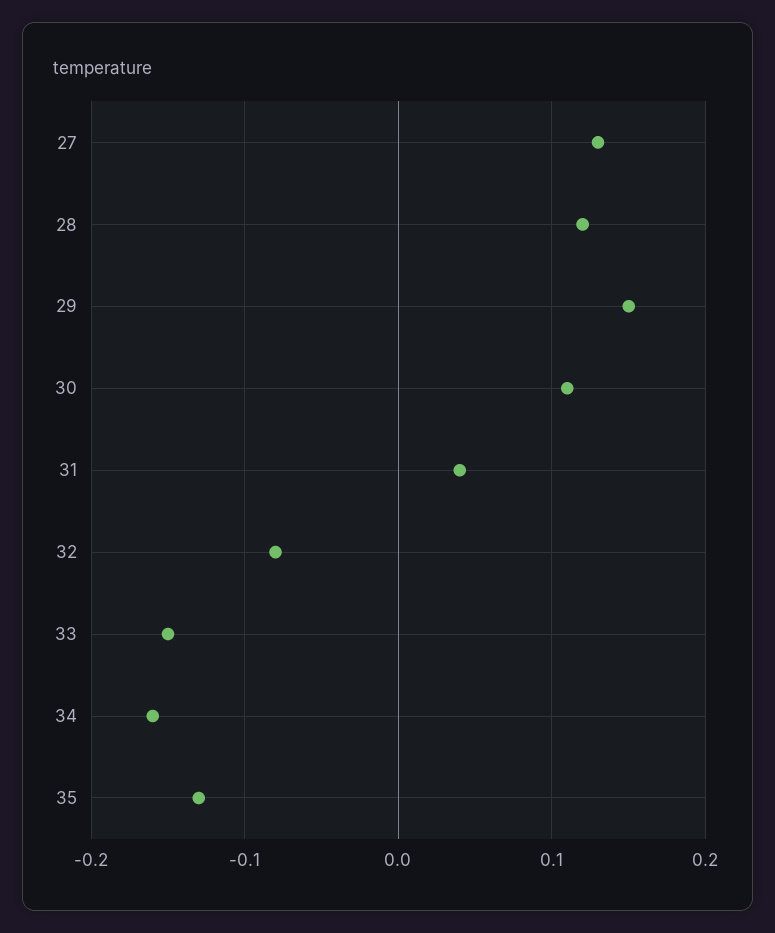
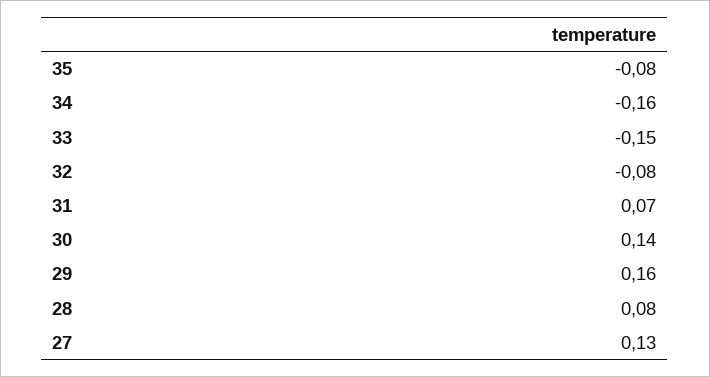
  {
    "27": 0.13,
-   "28": 0.12,
+   "28": 0.08,
-   "29": 0.15,
+   "29": 0.16,
-   "30": 0.11,
+   "30": 0.14,
-   "31": 0.04,
+   "31": 0.07,
    "32": -0.08,
    "33": -0.15,
    "34": -0.16,
-   "35": -0.13
+   "35": -0.08
  }

